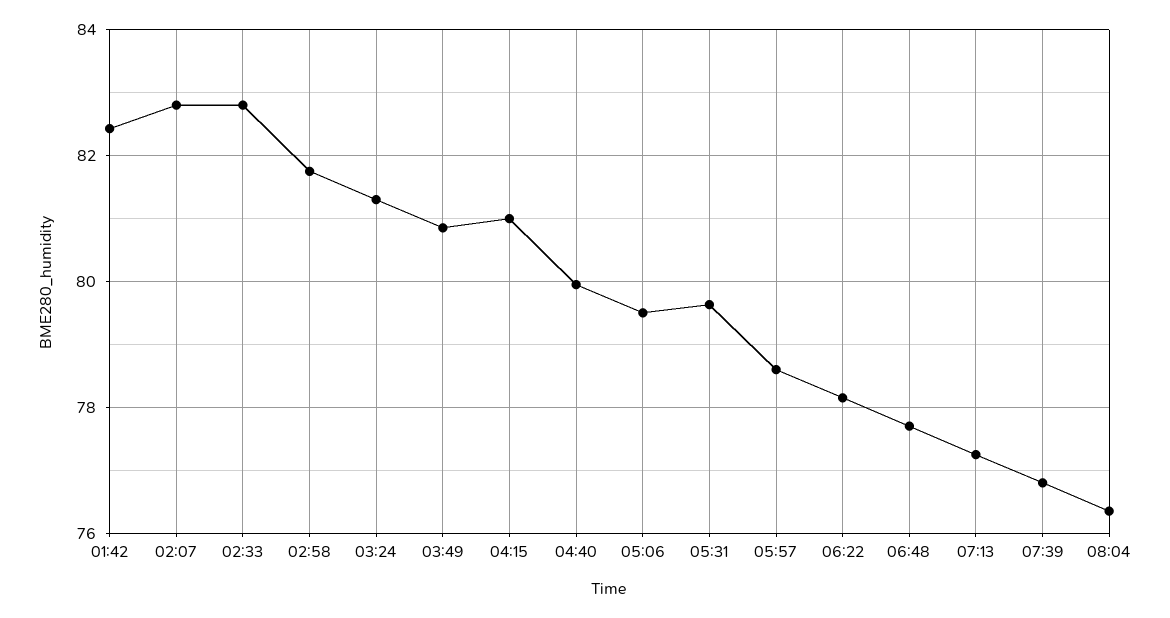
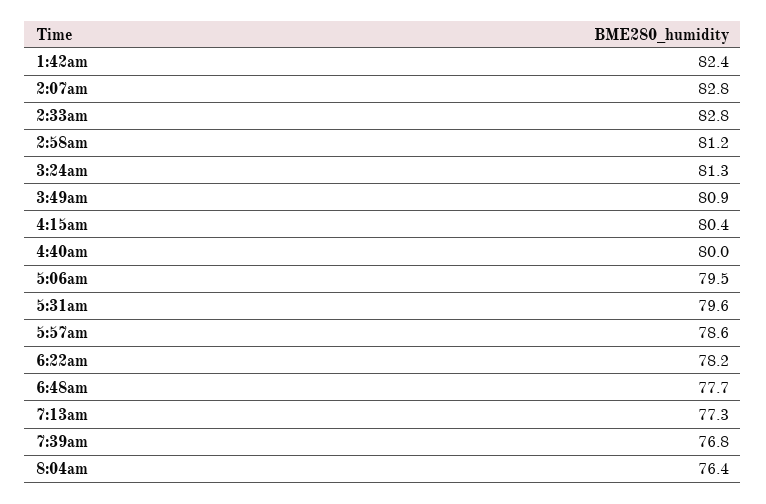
  {
    "01:42": 82.4,
    "02:07": 82.8,
    "02:33": 82.8,
-   "02:58": 81.8,
+   "02:58": 81.2,
    "03:24": 81.3,
    "03:49": 80.9,
-   "04:15": 81,
+   "04:15": 80.4,
    "04:40": 80,
    "05:06": 79.5,
    "05:31": 79.6,
    "05:57": 78.6,
    "06:22": 78.2,
    "06:48": 77.7,
    "07:13": 77.3,
    "07:39": 76.8,
    "08:04": 76.4
  }

